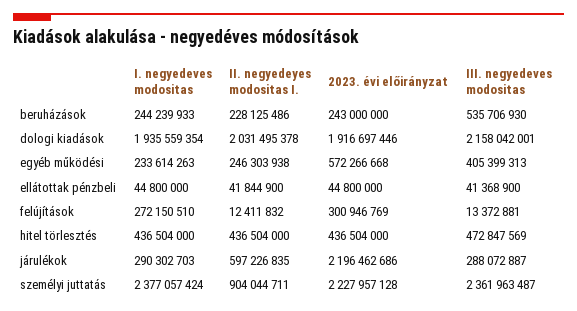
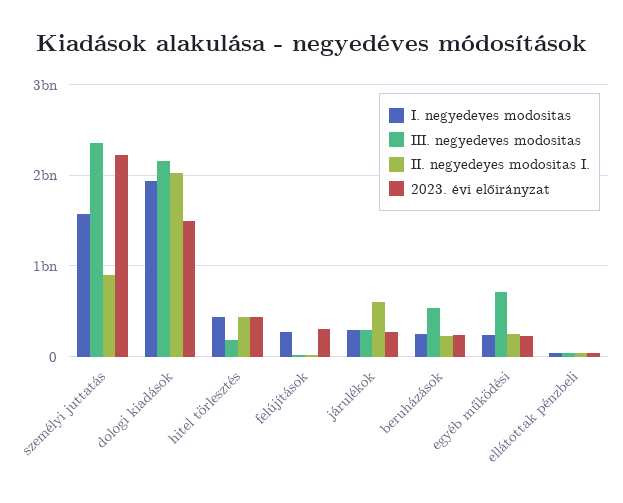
  {
    "I. negyedeves modositas": {
      "beruházások": 244239933,
      "dologi kiadások": 1935559354,
      "egyéb működési": 233614263,
      "ellátottak pénzbeli": 44800000,
      "felújítások": 272150510,
      "hitel törlesztés": 436504000,
      "járulékok": 290302703,
-     "személyi juttatás": 2377057424
+     "személyi juttatás": 1600000000
    },
    "II. negyedeyes modositas I.": {
      "beruházások": 228125486,
      "dologi kiadások": 2031495378,
      "egyéb működési": 246303938,
      "ellátottak pénzbeli": 41844900,
      "felújítások": 12411832,
      "hitel törlesztés": 436504000,
      "járulékok": 597226835,
      "személyi juttatás": 904044711
    },
    "2023. évi előirányzat": {
      "beruházások": 243000000,
-     "dologi kiadások": 1916697446,
+     "dologi kiadások": 1500000000,
-     "egyéb működési": 572266668,
+     "egyéb működési": 200000000,
      "ellátottak pénzbeli": 44800000,
      "felújítások": 300946769,
      "hitel törlesztés": 436504000,
-     "járulékok": 2196462686,
+     "járulékok": 300000000,
      "személyi juttatás": 2227957128
    },
    "III. negyedeves modositas": {
      "beruházások": 535706930,
      "dologi kiadások": 2158042001,
-     "egyéb működési": 405399313,
+     "egyéb működési": 700000000,
      "ellátottak pénzbeli": 41368900,
      "felújítások": 13372881,
-     "hitel törlesztés": 472847569,
+     "hitel törlesztés": 200000000,
      "járulékok": 288072887,
      "személyi juttatás": 2361963487
    }
  }

